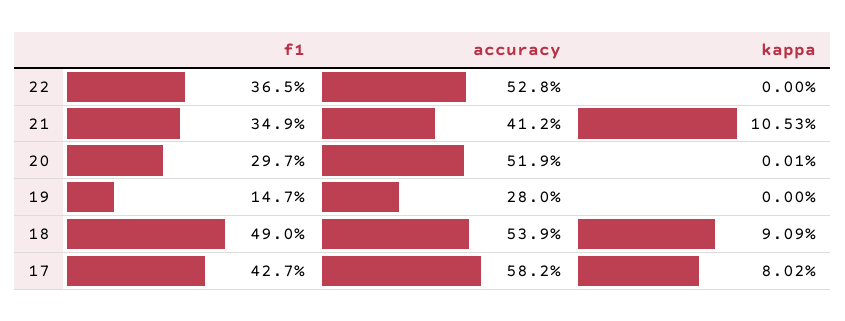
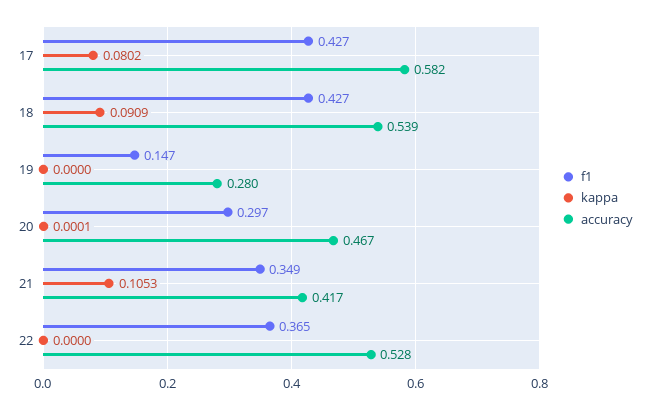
  {
    "f1": {
      "22": 0.365,
      "21": 0.349,
      "20": 0.297,
      "19": 0.147,
-     "18": 0.49,
+     "18": 0.427,
      "17": 0.427
    },
    "accuracy": {
      "22": 0.528,
-     "21": 0.412,
+     "21": 0.417,
-     "20": 0.519,
+     "20": 0.467,
      "19": 0.28,
      "18": 0.539,
      "17": 0.582
    },
    "kappa": {
      "22": 0,
      "21": 0.1053,
      "20": 0.0001,
      "19": 0,
      "18": 0.0909,
      "17": 0.0802
    }
  }

